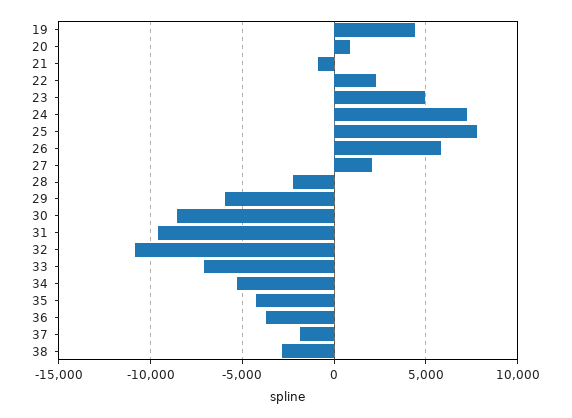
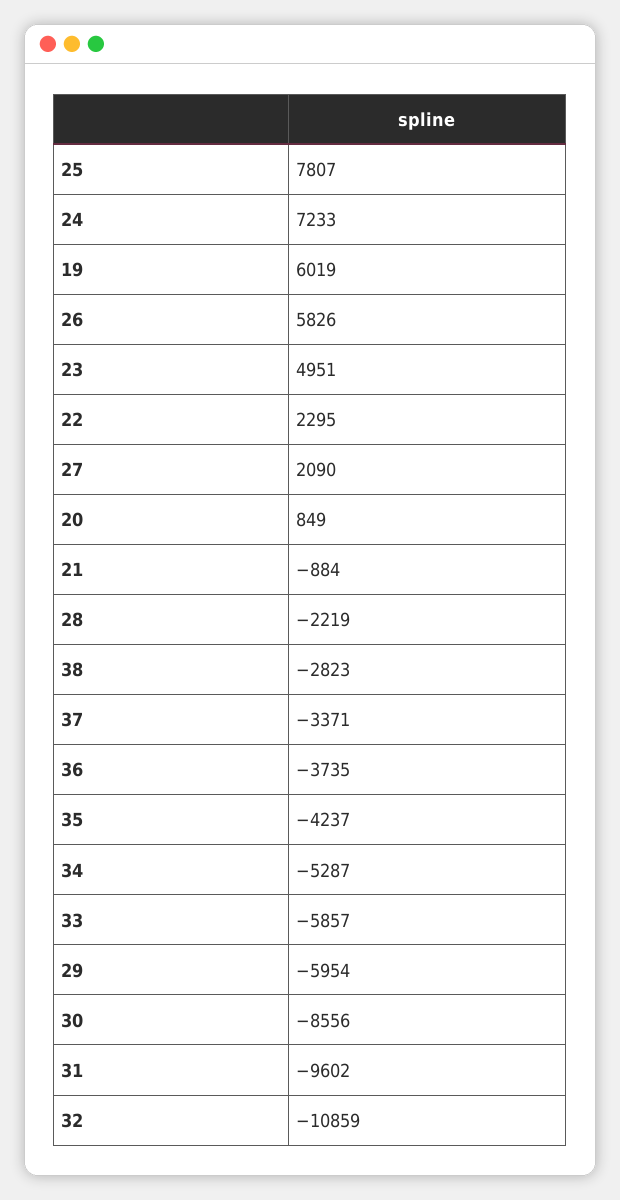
  {
-   "19": 4500,
+   "19": 6019,
    "20": 849,
    "21": -884,
    "22": 2295,
    "23": 4951,
    "24": 7233,
    "25": 7807,
    "26": 5826,
    "27": 2090,
    "28": -2219,
    "29": -5954,
    "30": -8556,
    "31": -9602,
    "32": -10859,
-   "33": -7000,
+   "33": -5857,
    "34": -5287,
    "35": -4237,
    "36": -3735,
-   "37": -2000,
+   "37": -3371,
    "38": -2823
  }

